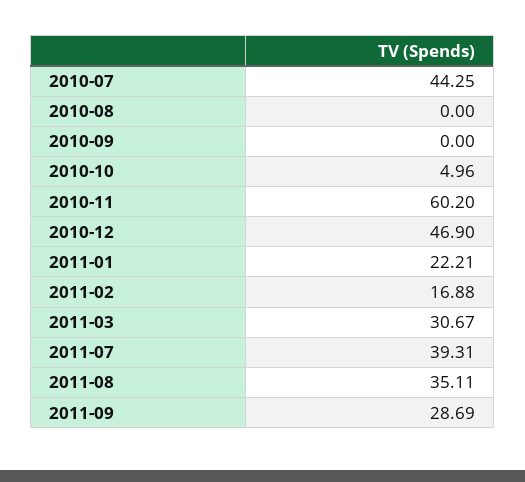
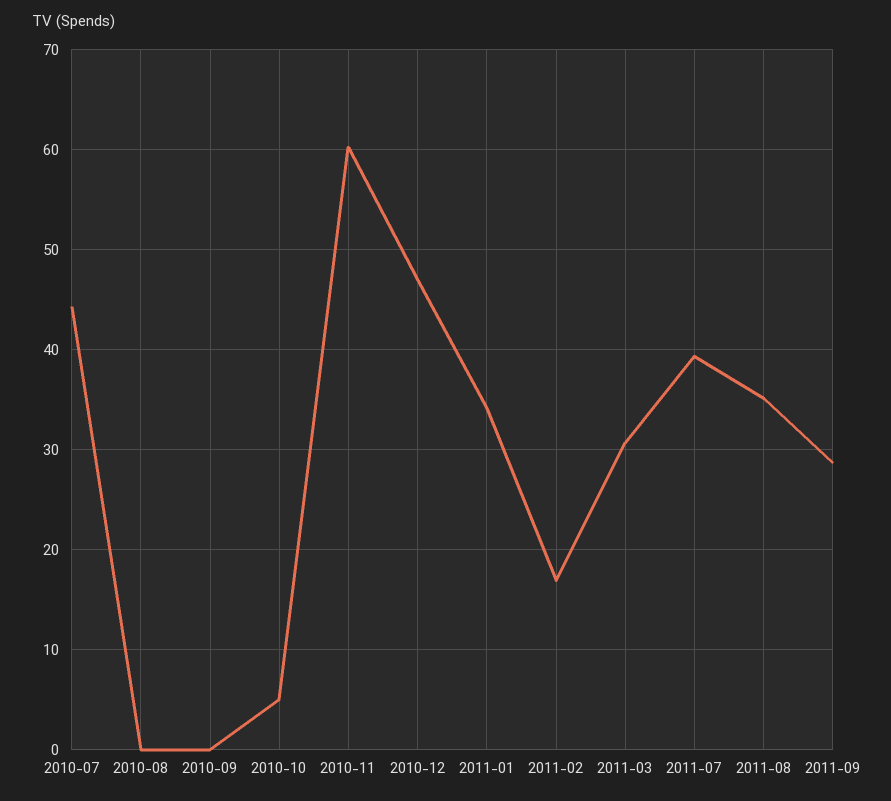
  {
    "2010-07": 44.25,
    "2010-08": 0,
    "2010-09": 0,
    "2010-10": 4.96,
    "2010-11": 60.2,
    "2010-12": 46.9,
-   "2011-01": 22.21,
+   "2011-01": 34,
    "2011-02": 16.88,
    "2011-03": 30.67,
    "2011-07": 39.31,
    "2011-08": 35.11,
    "2011-09": 28.69
  }

